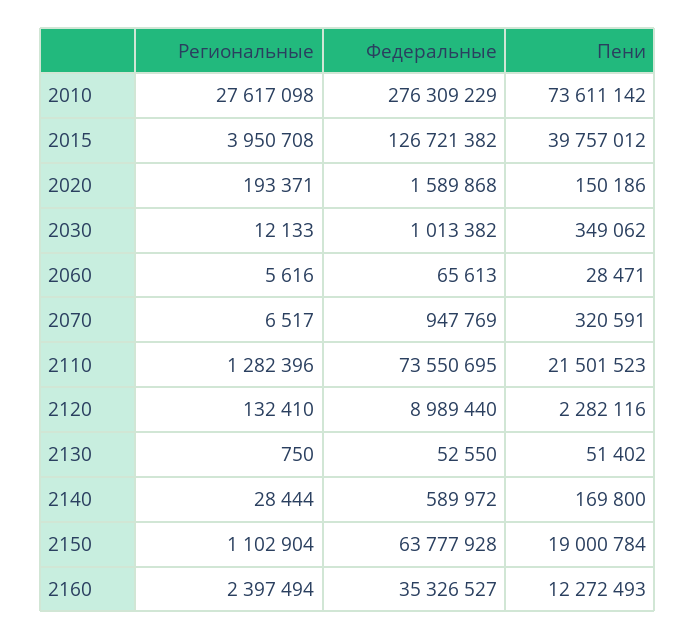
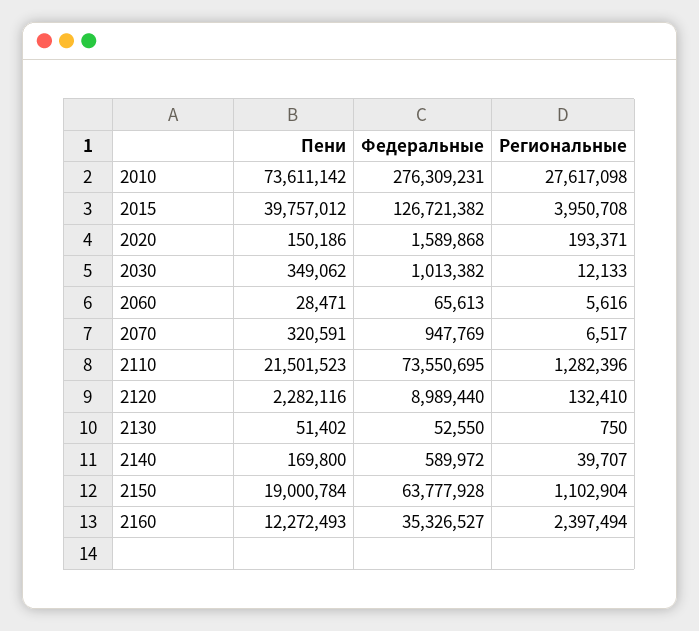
  {
    "Региональные": {
      "2010": 27617098,
      "2015": 3950708,
      "2020": 193371,
      "2030": 12133,
      "2060": 5616,
      "2070": 6517,
      "2110": 1282396,
      "2120": 132410,
      "2130": 750,
-     "2140": 28444,
+     "2140": 39707,
      "2150": 1102904,
      "2160": 2397494
    },
    "Федеральные": {
-     "2010": 276309229,
+     "2010": 276309231,
      "2015": 126721382,
      "2020": 1589868,
      "2030": 1013382,
      "2060": 65613,
      "2070": 947769,
      "2110": 73550695,
      "2120": 8989440,
      "2130": 52550,
      "2140": 589972,
      "2150": 63777928,
      "2160": 35326527
    },
    "Пени": {
      "2010": 73611142,
      "2015": 39757012,
      "2020": 150186,
      "2030": 349062,
      "2060": 28471,
      "2070": 320591,
      "2110": 21501523,
      "2120": 2282116,
      "2130": 51402,
      "2140": 169800,
      "2150": 19000784,
      "2160": 12272493
    }
  }

